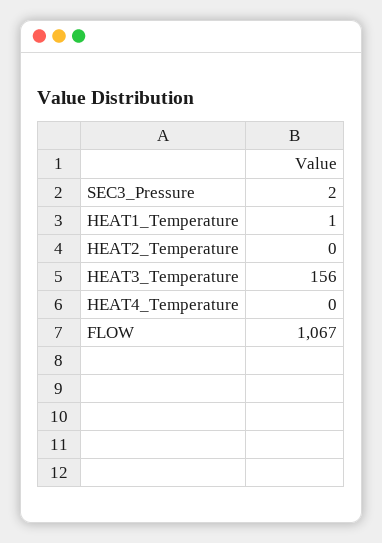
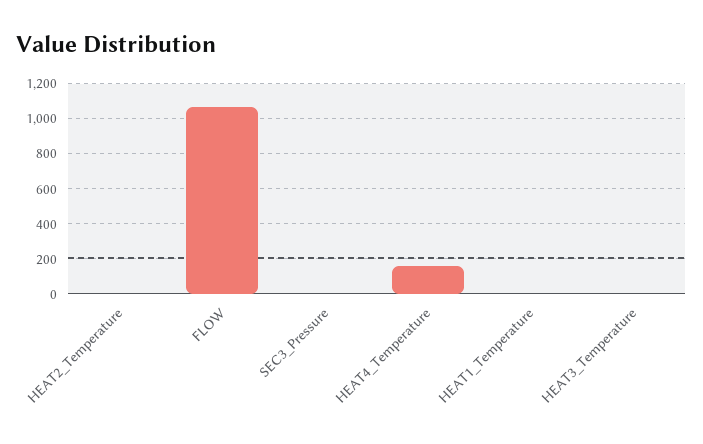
  {
    "SEC3_Pressure": 2,
    "HEAT1_Temperature": 1,
    "HEAT2_Temperature": 0,
-   "HEAT3_Temperature": 156,
+   "HEAT3_Temperature": 0,
-   "HEAT4_Temperature": 0,
+   "HEAT4_Temperature": 150,
    "FLOW": 1067
  }

